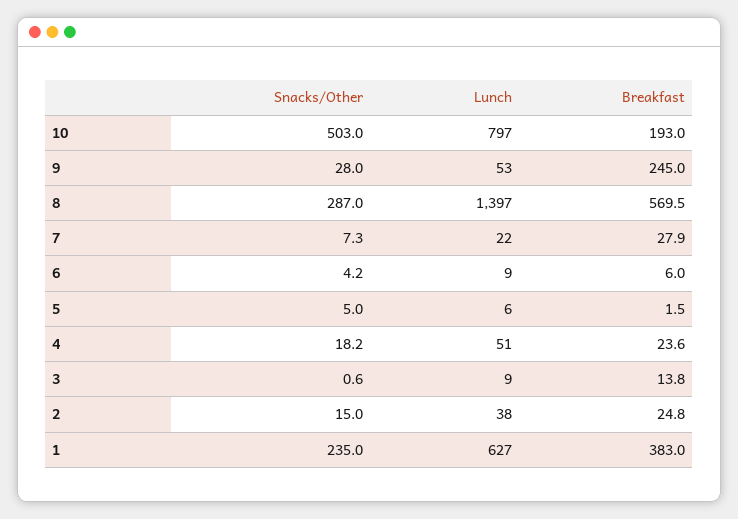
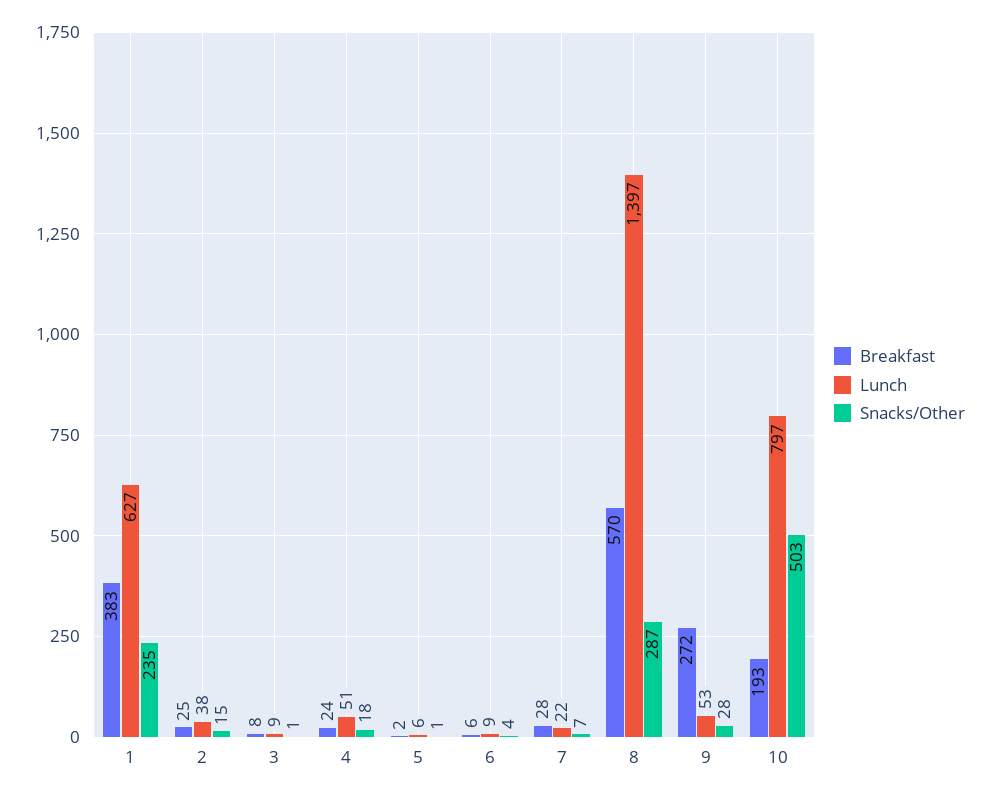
  {
    "Snacks/Other": {
      "10": 503,
      "9": 28,
      "8": 287,
      "7": 7.3,
      "6": 4.2,
-     "5": 5,
+     "5": 1,
      "4": 18.2,
      "3": 0.6,
      "2": 15,
      "1": 235
    },
    "Lunch": {
      "10": 797,
      "9": 53,
      "8": 1397,
      "7": 22,
      "6": 9,
      "5": 6,
      "4": 51,
      "3": 9,
      "2": 38,
      "1": 627
    },
    "Breakfast": {
      "10": 193,
-     "9": 245,
+     "9": 272,
      "8": 569.5,
      "7": 27.9,
      "6": 6,
      "5": 1.5,
      "4": 23.6,
-     "3": 13.8,
+     "3": 8,
      "2": 24.8,
      "1": 383
    }
  }

